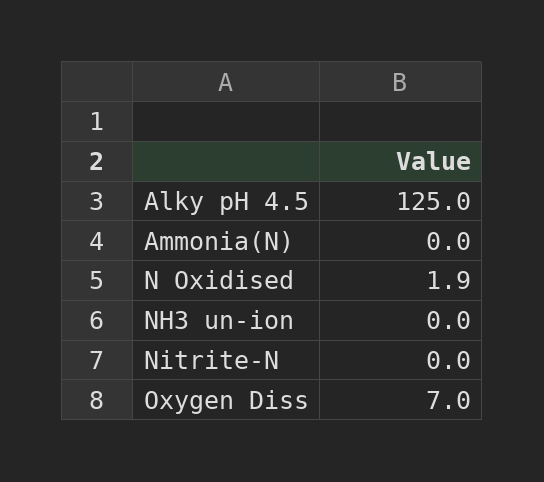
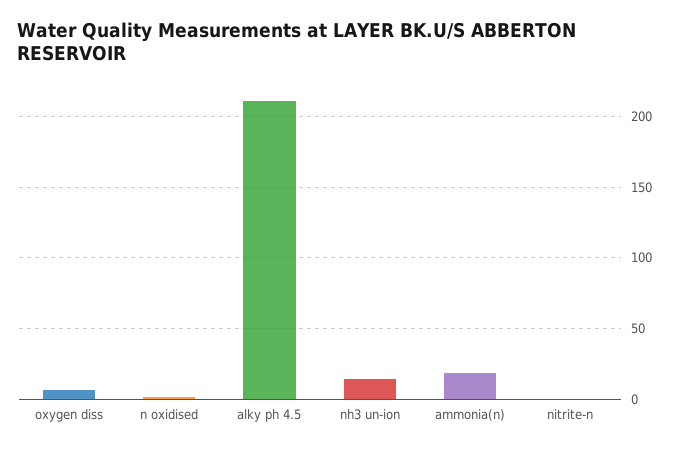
  {
-   "Alky pH 4.5": 125,
+   "Alky pH 4.5": 210,
-   "Ammonia(N)": 0,
+   "Ammonia(N)": 20,
    "N Oxidised": 1.9,
-   "NH3 un-ion": 0,
+   "NH3 un-ion": 15,
    "Nitrite-N": 0,
    "Oxygen Diss": 7
  }

